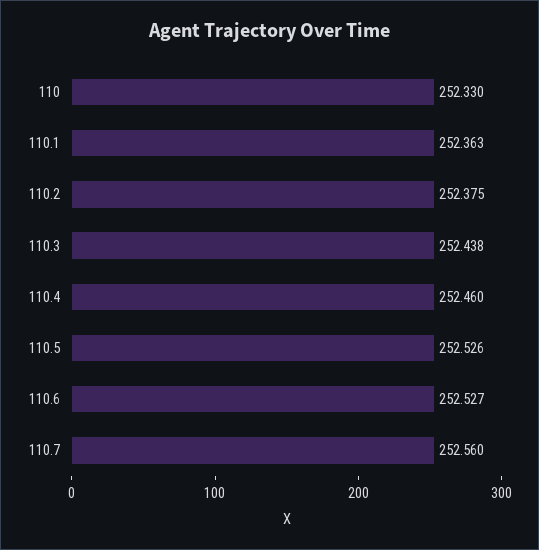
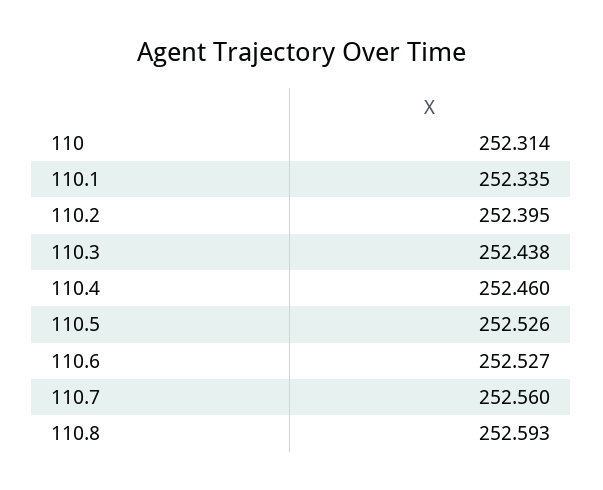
  {
-   "110": 252.33,
+   "110": 252.314,
-   "110.1": 252.363,
+   "110.1": 252.335,
-   "110.2": 252.375,
+   "110.2": 252.395,
    "110.3": 252.438,
    "110.4": 252.46,
    "110.5": 252.526,
    "110.6": 252.527,
-   "110.7": 252.56
+   "110.7": 252.56,
+   "110.8": 252.593
  }

